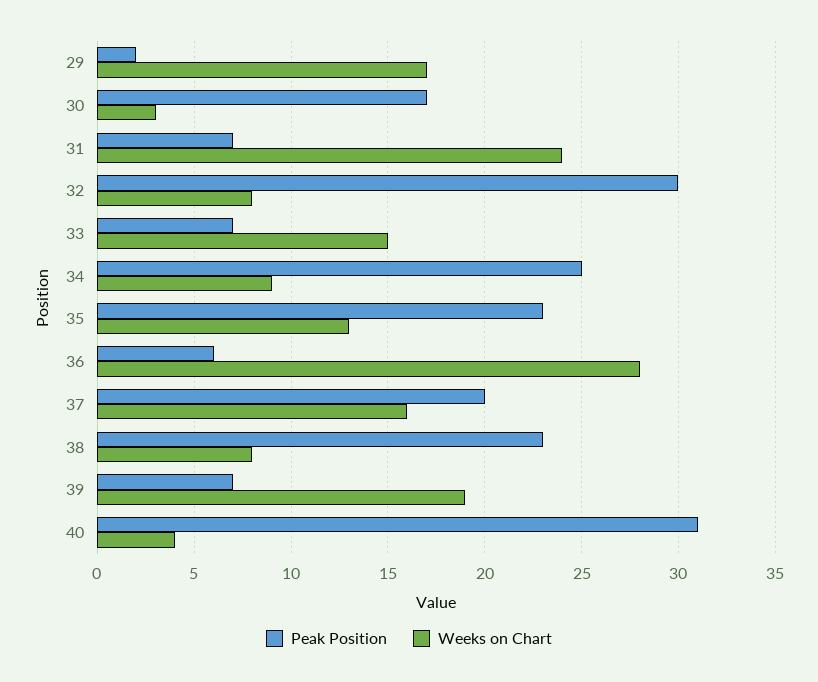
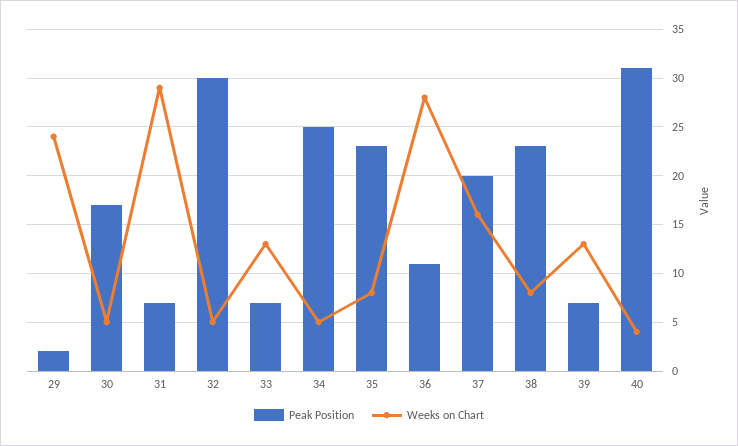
  {
    "Peak Position": {
      "29": 2,
      "30": 17,
      "31": 7,
      "32": 30,
      "33": 7,
      "34": 25,
      "35": 23,
-     "36": 6,
+     "36": 11,
      "37": 20,
      "38": 23,
      "39": 7,
      "40": 31
    },
    "Weeks on Chart": {
-     "29": 17,
+     "29": 24,
-     "30": 3,
+     "30": 5,
-     "31": 24,
+     "31": 29,
-     "32": 8,
+     "32": 5,
-     "33": 15,
+     "33": 13,
-     "34": 9,
+     "34": 5,
-     "35": 13,
+     "35": 8,
      "36": 28,
      "37": 16,
      "38": 8,
-     "39": 19,
+     "39": 13,
      "40": 4
    }
  }

